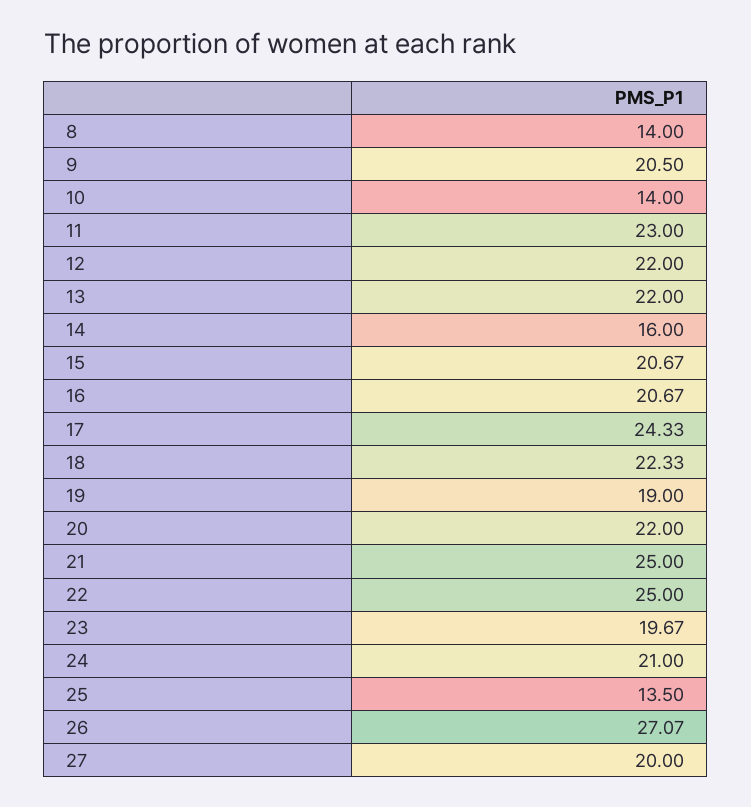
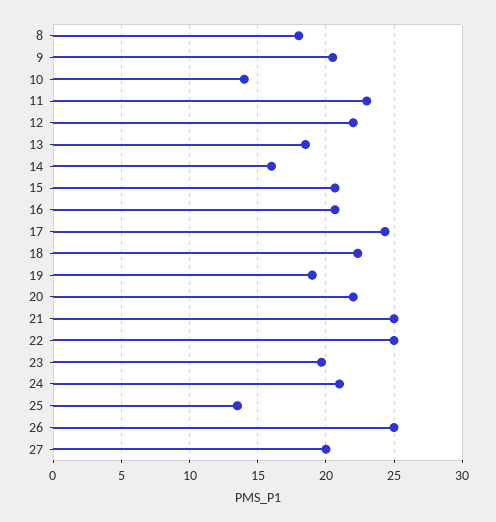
  {
-   "8": 14,
+   "8": 18,
    "9": 20.5,
    "10": 14,
    "11": 23,
    "12": 22,
-   "13": 22,
+   "13": 18.5,
    "14": 16,
    "15": 20.67,
    "16": 20.67,
    "17": 24.33,
    "18": 22.33,
    "19": 19,
    "20": 22,
    "21": 25,
    "22": 25,
    "23": 19.67,
    "24": 21,
    "25": 13.5,
-   "26": 27.07,
+   "26": 25,
    "27": 20
  }

